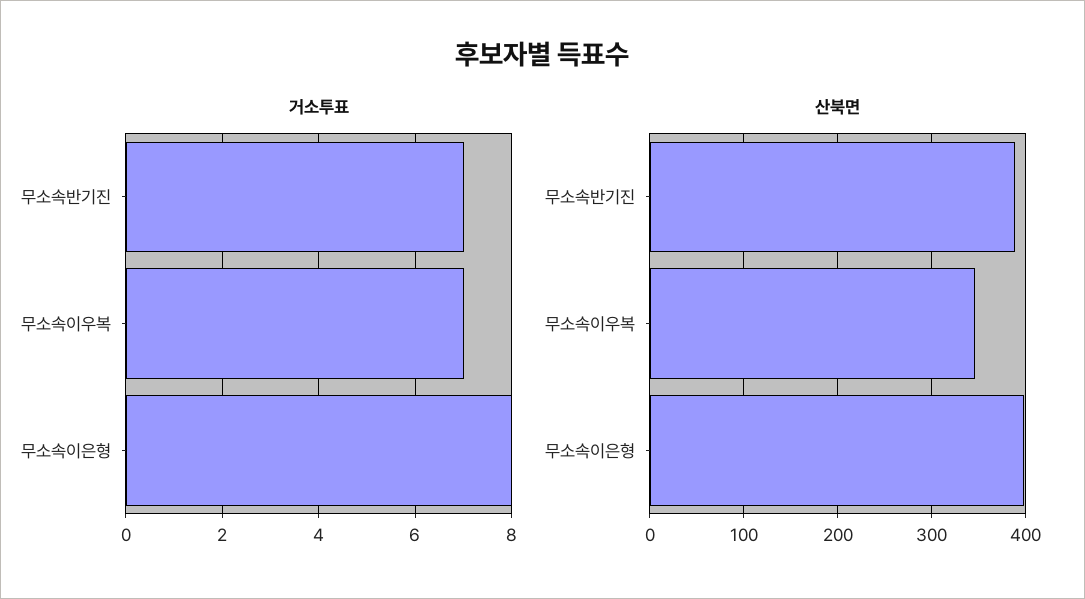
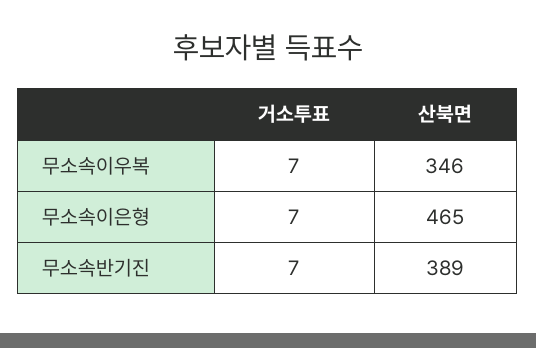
  {
    "거소투표": {
      "무소속반기진": 7,
      "무소속이우복": 7,
-     "무소속이은형": 8
+     "무소속이은형": 7
    },
    "산북면": {
      "무소속반기진": 389,
      "무소속이우복": 346,
-     "무소속이은형": 400
+     "무소속이은형": 465
    }
  }

